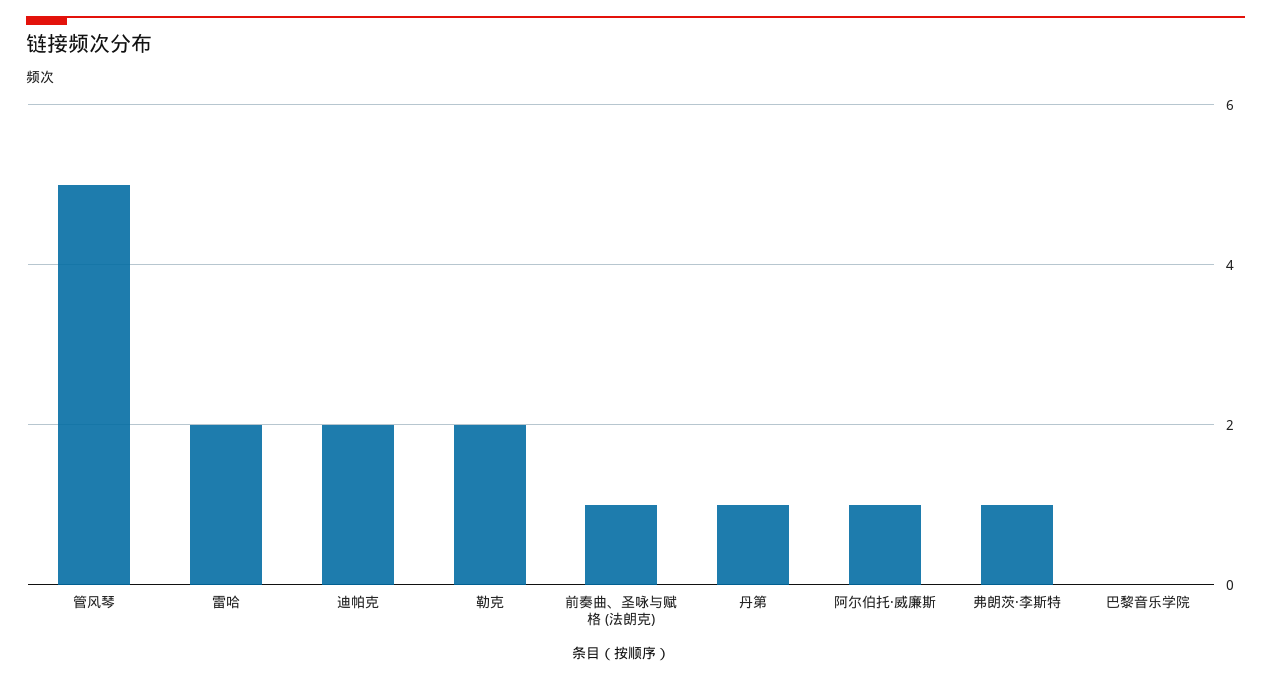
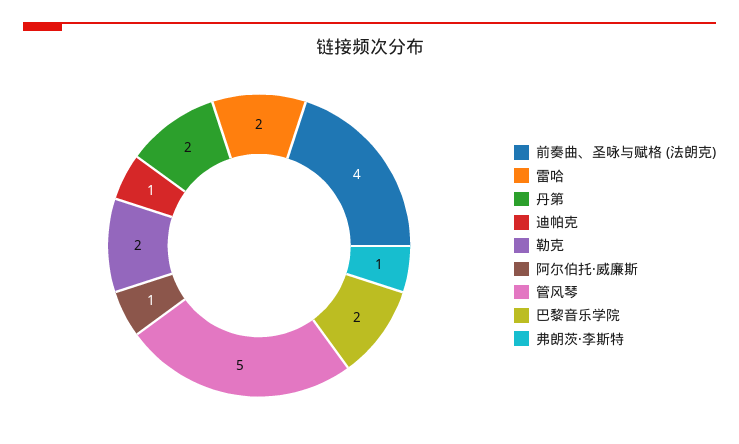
  {
    "管风琴": 5,
    "雷哈": 2,
-   "迪帕克": 2,
+   "迪帕克": 1,
    "勒克": 2,
-   "前奏曲、圣咏与赋格 (法朗克)": 1,
+   "前奏曲、圣咏与赋格 (法朗克)": 4,
-   "丹第": 1,
+   "丹第": 2,
    "阿尔伯托·威廉斯": 1,
    "弗朗茨·李斯特": 1,
-   "巴黎音乐学院": 0
+   "巴黎音乐学院": 2
  }

